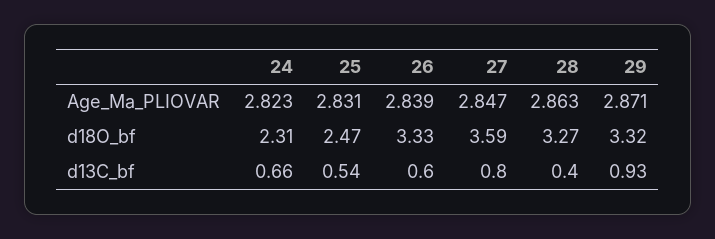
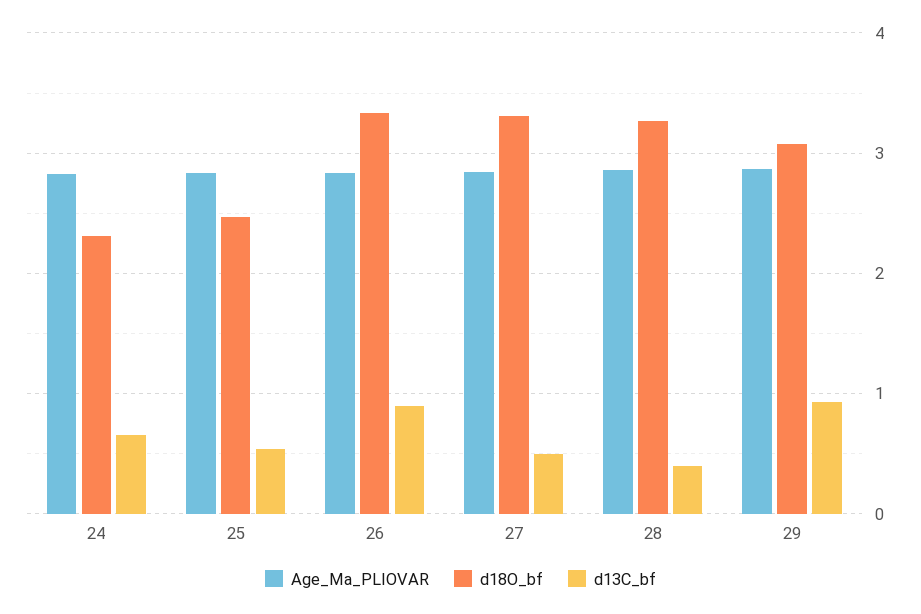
  {
    "Age_Ma_PLIOVAR": {
      "24": 2.823,
      "25": 2.831,
      "26": 2.839,
      "27": 2.847,
      "28": 2.863,
      "29": 2.871
    },
    "d18O_bf": {
      "24": 2.31,
      "25": 2.47,
      "26": 3.33,
-     "27": 3.59,
+     "27": 3.3,
      "28": 3.27,
-     "29": 3.32
+     "29": 3.1
    },
    "d13C_bf": {
      "24": 0.66,
      "25": 0.54,
-     "26": 0.6,
+     "26": 0.9,
-     "27": 0.8,
+     "27": 0.5,
      "28": 0.4,
      "29": 0.93
    }
  }

